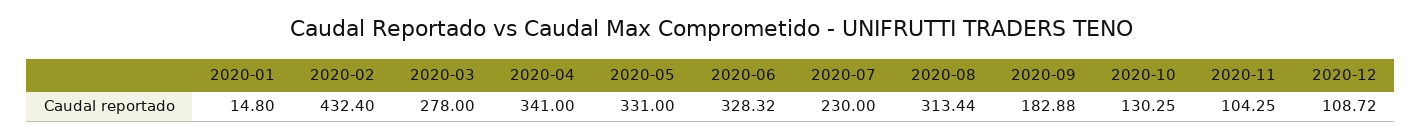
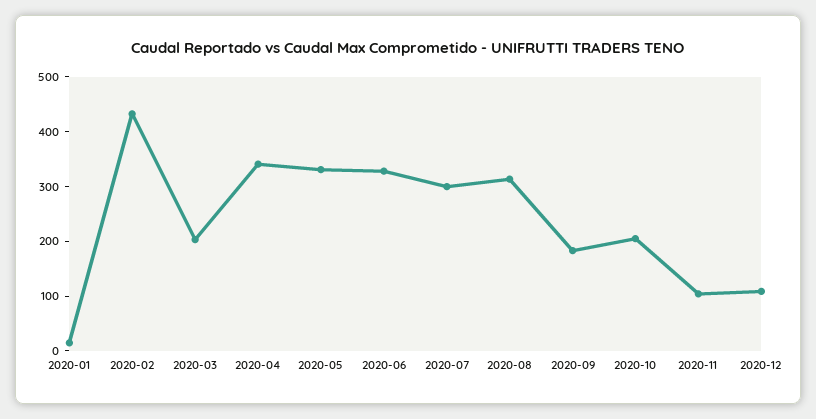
  {
    "2020-01": 14.8,
    "2020-02": 432.4,
-   "2020-03": 278,
+   "2020-03": 200,
    "2020-04": 341,
    "2020-05": 331,
    "2020-06": 328.32,
-   "2020-07": 230,
+   "2020-07": 300,
    "2020-08": 313.44,
    "2020-09": 182.88,
-   "2020-10": 130.25,
+   "2020-10": 200,
    "2020-11": 104.25,
    "2020-12": 108.72
  }

